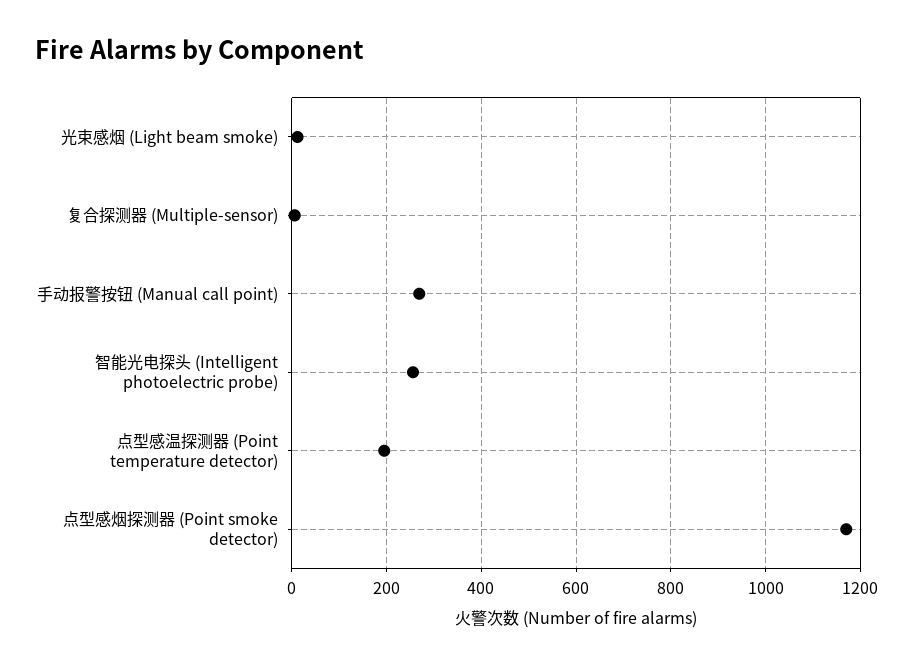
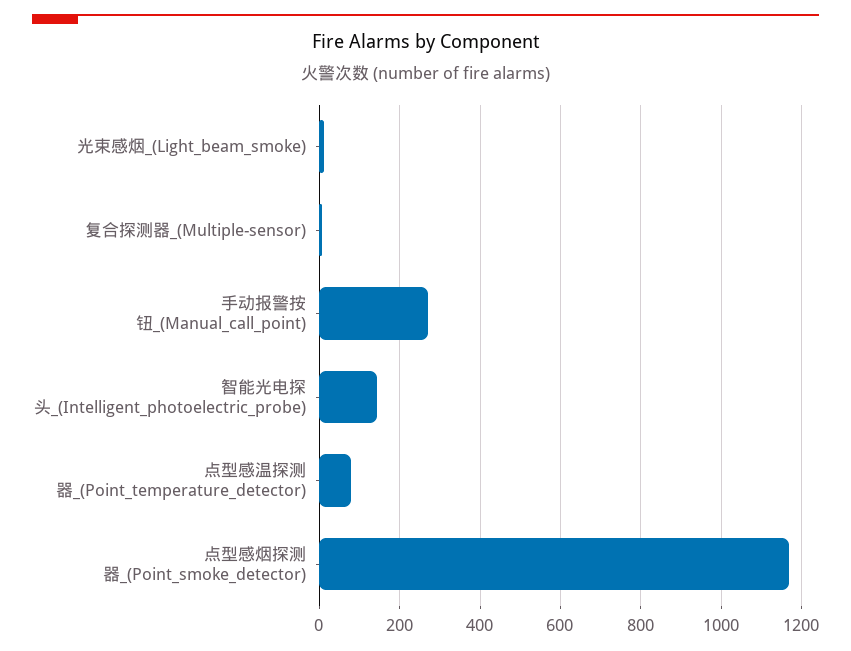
  {
    "光束感烟 (Light beam smoke)": 20,
    "复合探测器 (Multiple-sensor)": 0,
    "手动报警按钮 (Manual call point)": 260,
-   "智能光电探头 (Intelligent photoelectric probe)": 260,
+   "智能光电探头 (Intelligent photoelectric probe)": 140,
-   "点型感温探测器 (Point temperature detector)": 200,
+   "点型感温探测器 (Point temperature detector)": 80,
    "点型感烟探测器 (Point smoke detector)": 1180
  }

